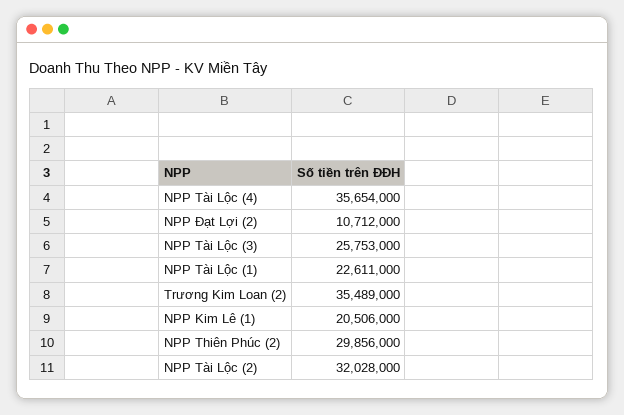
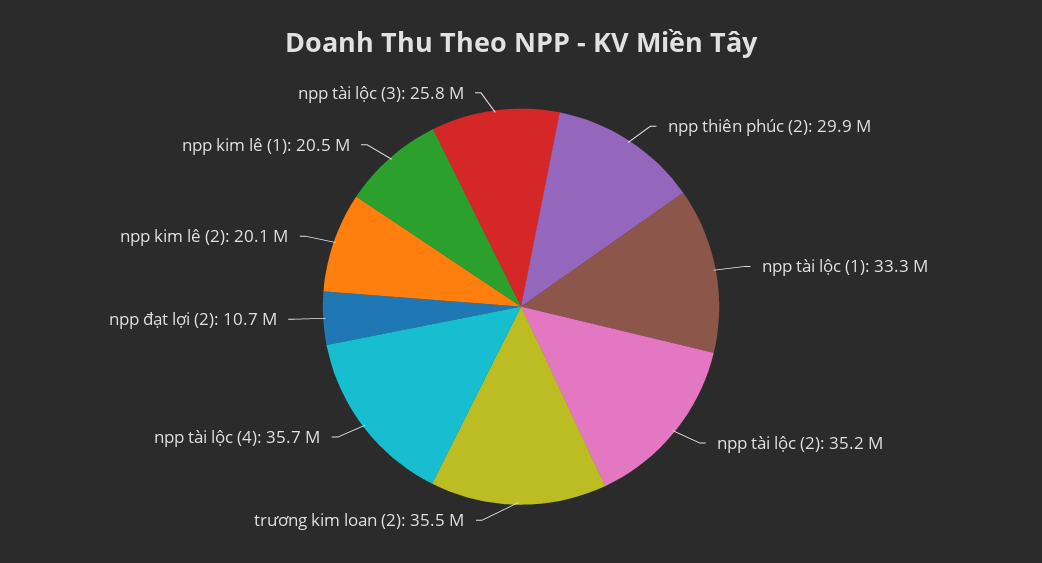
  {
    "NPP Tài Lộc (4)": 35654000,
    "NPP Đạt Lợi (2)": 10712000,
    "NPP Tài Lộc (3)": 25753000,
-   "NPP Tài Lộc (1)": 22611000,
+   "NPP Tài Lộc (1)": 33300000,
    "Trương Kim Loan (2)": 35489000,
    "NPP Kim Lê (1)": 20506000,
    "NPP Thiên Phúc (2)": 29856000,
-   "NPP Tài Lộc (2)": 32028000
+   "NPP Tài Lộc (2)": 35200000,
+   "npp kim lê (2)": 20100000
  }

